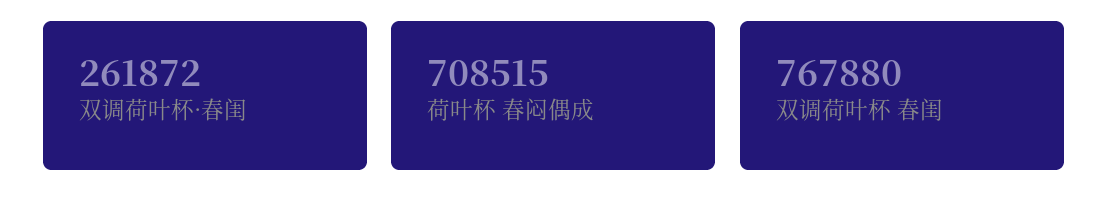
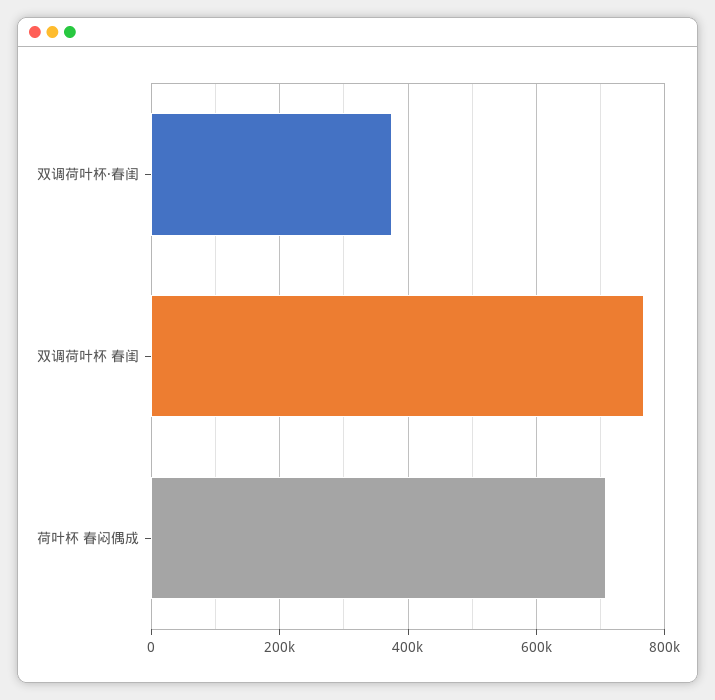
  {
-   "双调荷叶杯·春闺": 261872,
+   "双调荷叶杯·春闺": 380000,
    "荷叶杯 春闷偶成": 708515,
    "双调荷叶杯 春闺": 767880
  }

